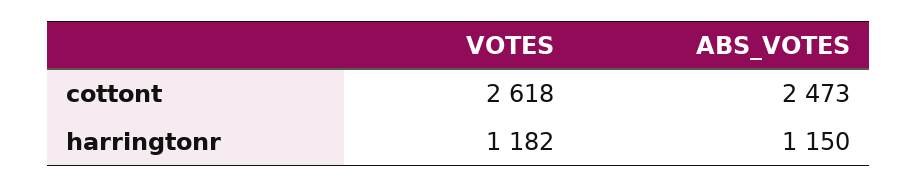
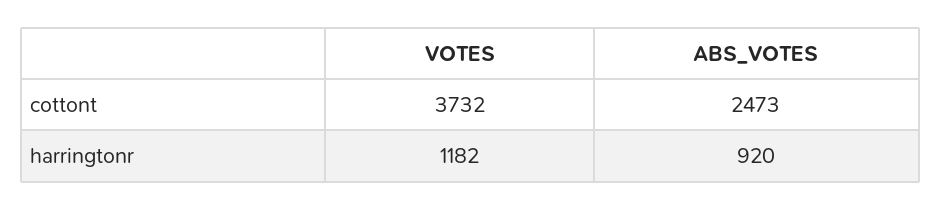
  {
    "VOTES": {
-     "cottont": 2618,
+     "cottont": 3732,
      "harringtonr": 1182
    },
    "ABS_VOTES": {
      "cottont": 2473,
-     "harringtonr": 1150
+     "harringtonr": 920
    }
  }

